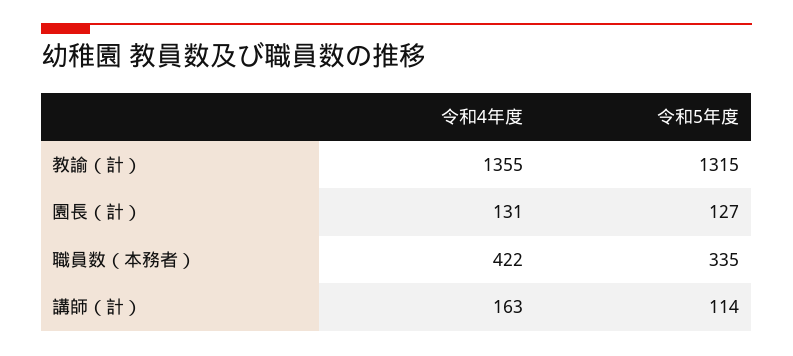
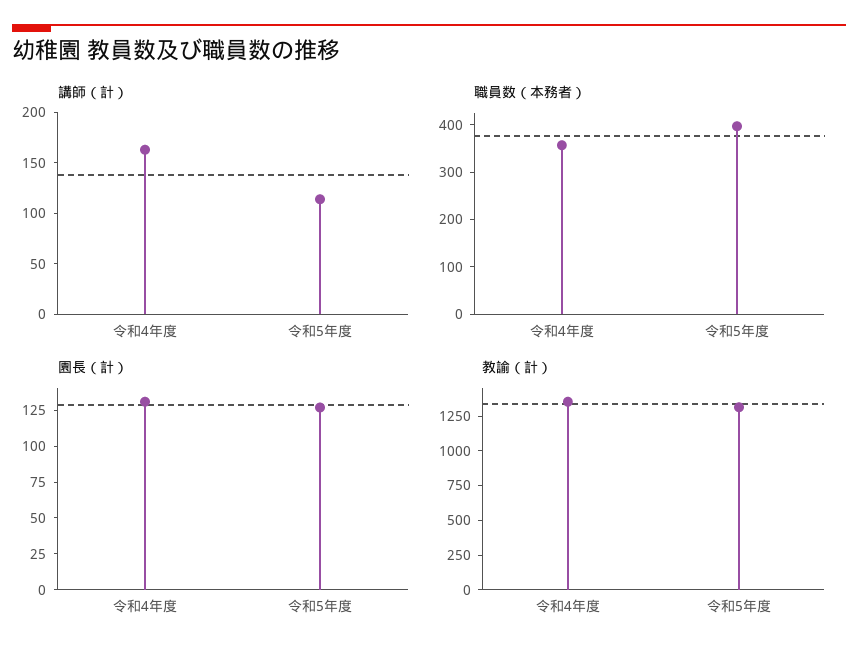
  {
    "教諭（計）": {
      "令和4年度": 1355,
      "令和5年度": 1315
    },
    "園長（計）": {
      "令和4年度": 131,
      "令和5年度": 127
    },
    "職員数（本務者）": {
-     "令和4年度": 422,
+     "令和4年度": 360,
-     "令和5年度": 335
+     "令和5年度": 400
    },
    "講師（計）": {
      "令和4年度": 163,
      "令和5年度": 114
    }
  }

